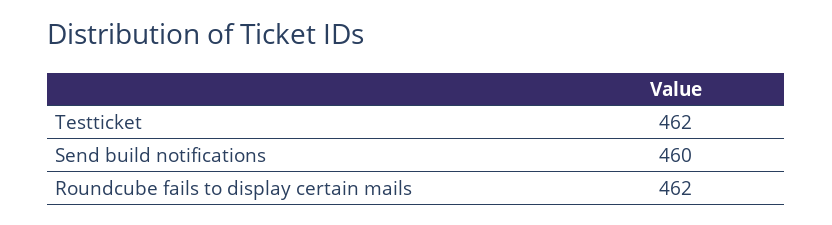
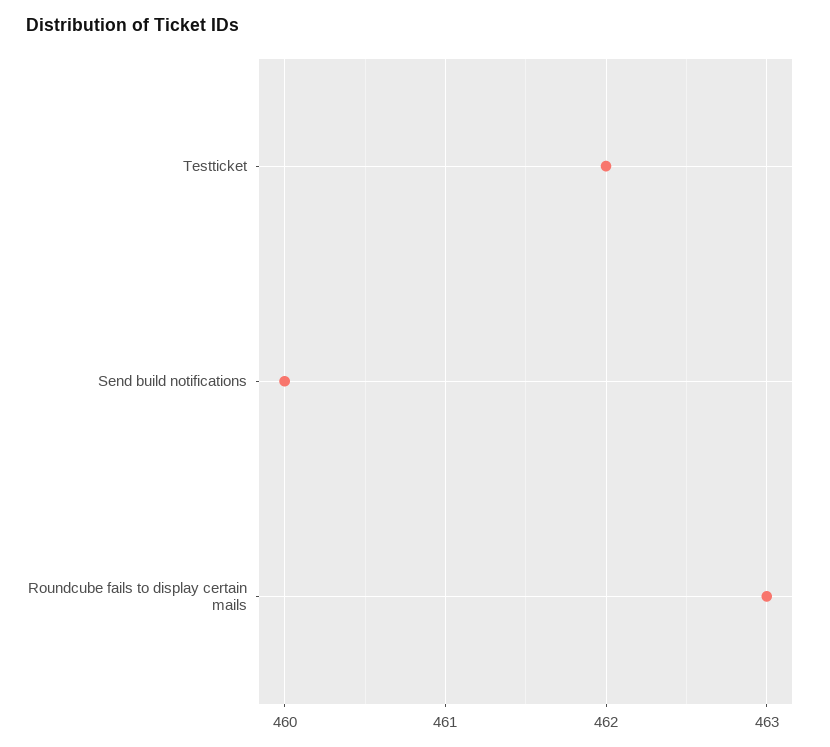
  {
    "Testticket": 462,
    "Send build notifications": 460,
-   "Roundcube fails to display certain mails": 462
+   "Roundcube fails to display certain mails": 463
  }

